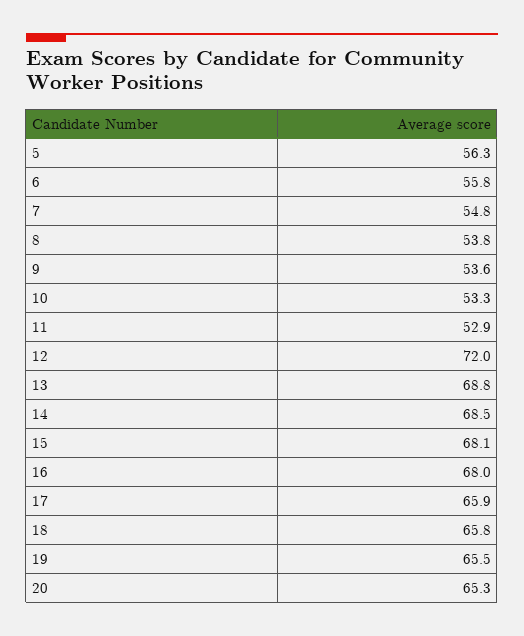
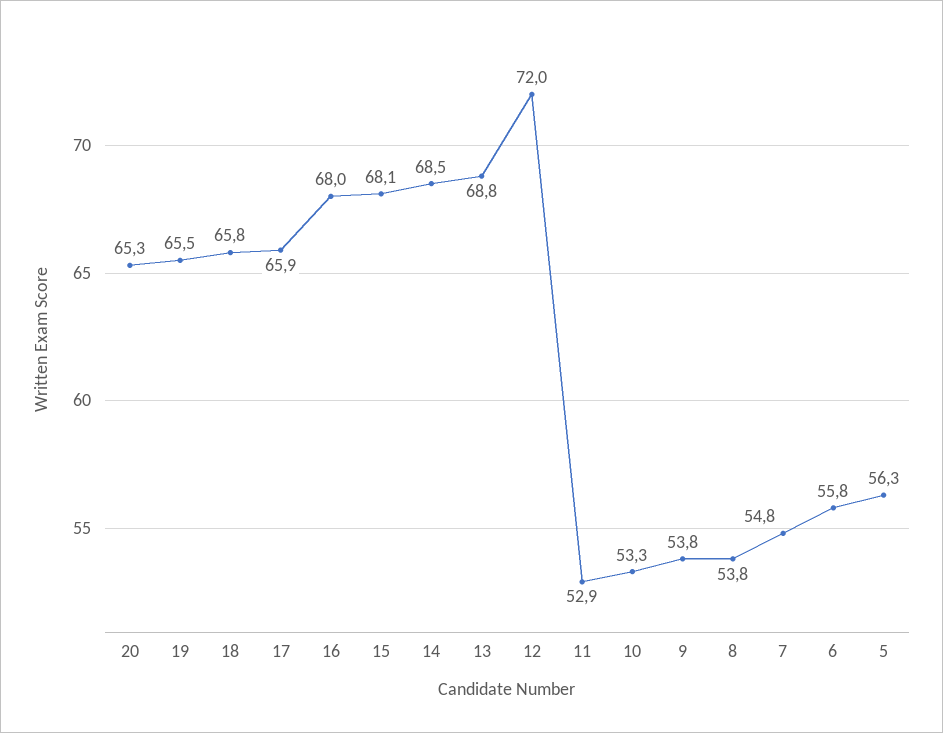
  {
    "5": 56.3,
    "6": 55.8,
    "7": 54.8,
    "8": 53.8,
-   "9": 53.6,
+   "9": 53.8,
    "10": 53.3,
    "11": 52.9,
    "12": 72,
    "13": 68.8,
    "14": 68.5,
    "15": 68.1,
    "16": 68,
    "17": 65.9,
    "18": 65.8,
    "19": 65.5,
    "20": 65.3
  }

